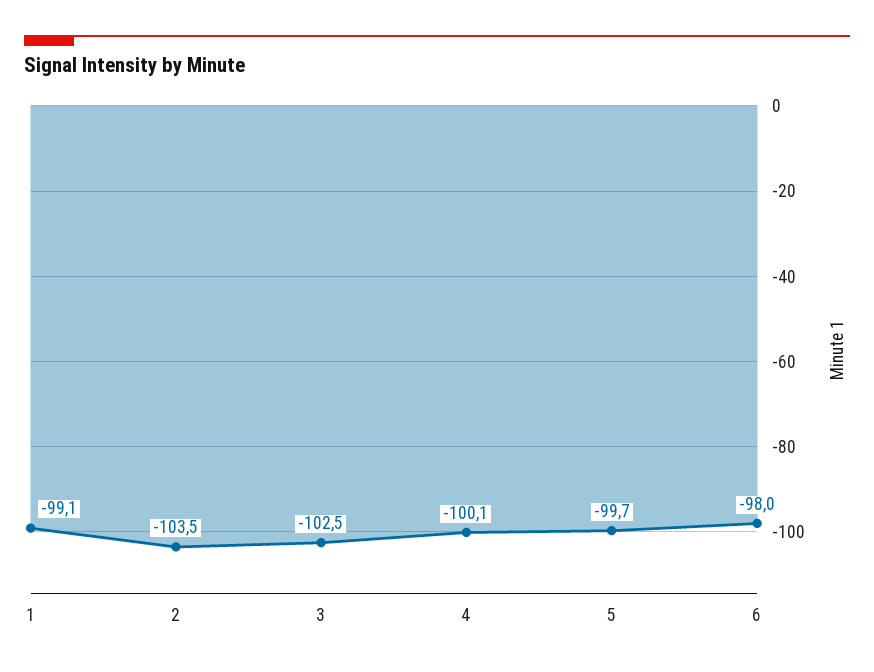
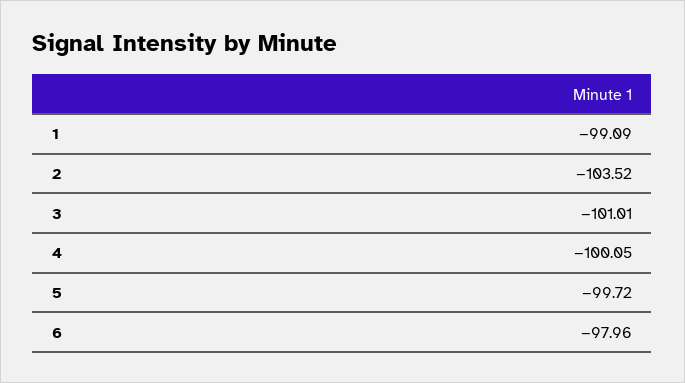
  {
    "1": -99.09,
    "2": -103.52,
-   "3": -102.5,
+   "3": -101.01,
    "4": -100.05,
    "5": -99.72,
    "6": -97.96
  }

